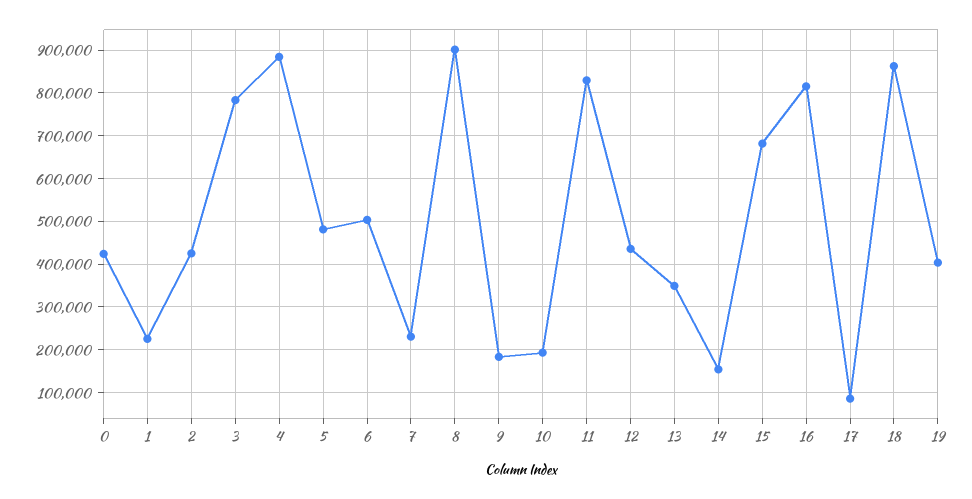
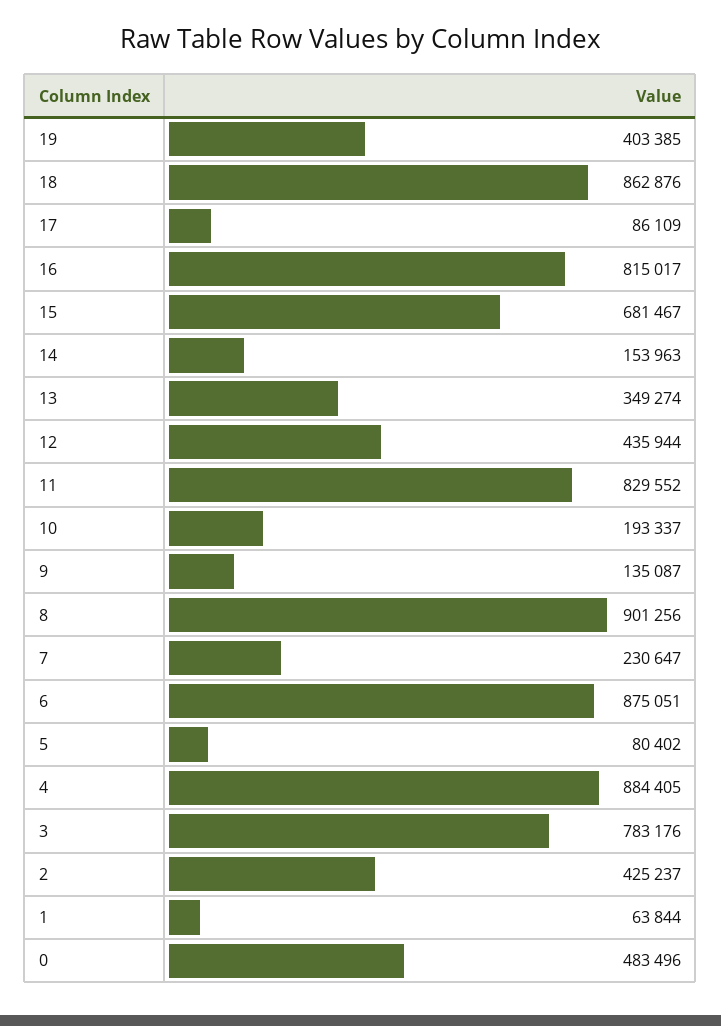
  {
-   "0": 420000,
+   "0": 483496,
-   "1": 220000,
+   "1": 63844,
    "2": 425237,
    "3": 783176,
    "4": 884405,
-   "5": 480000,
+   "5": 80402,
-   "6": 500000,
+   "6": 875051,
    "7": 230647,
    "8": 901256,
-   "9": 180000,
+   "9": 135087,
    "10": 193337,
    "11": 829552,
    "12": 435944,
    "13": 349274,
    "14": 153963,
    "15": 681467,
    "16": 815017,
    "17": 86109,
    "18": 862876,
    "19": 403385
  }

